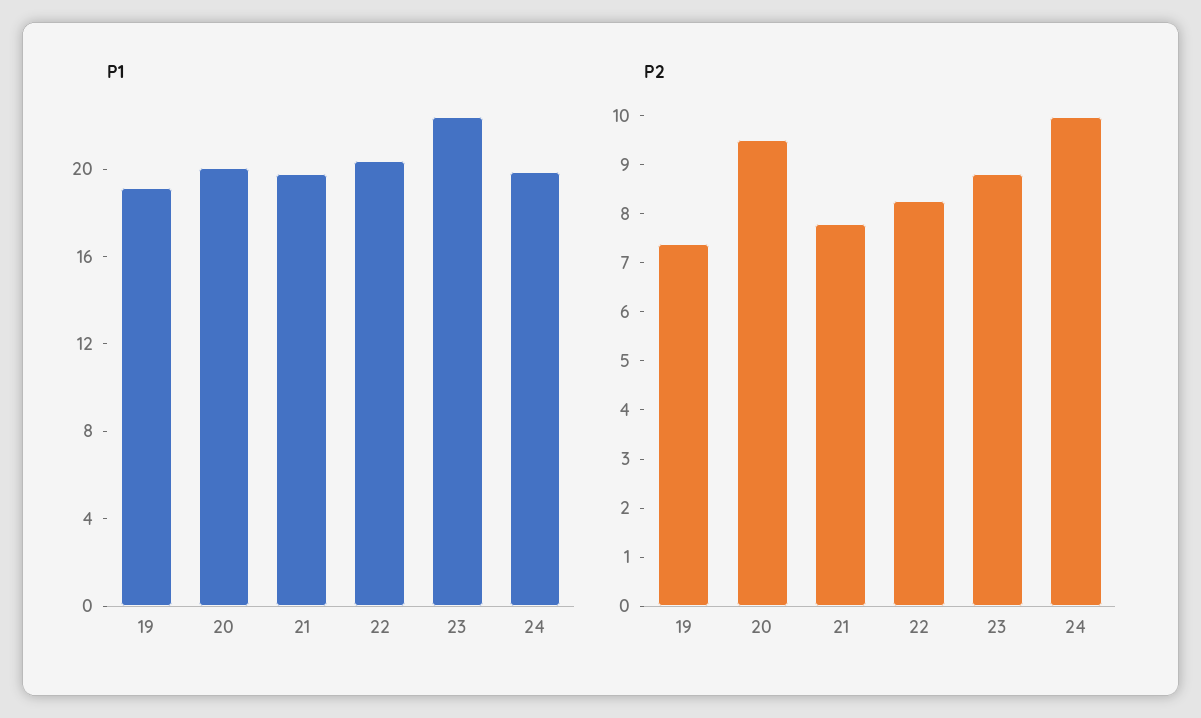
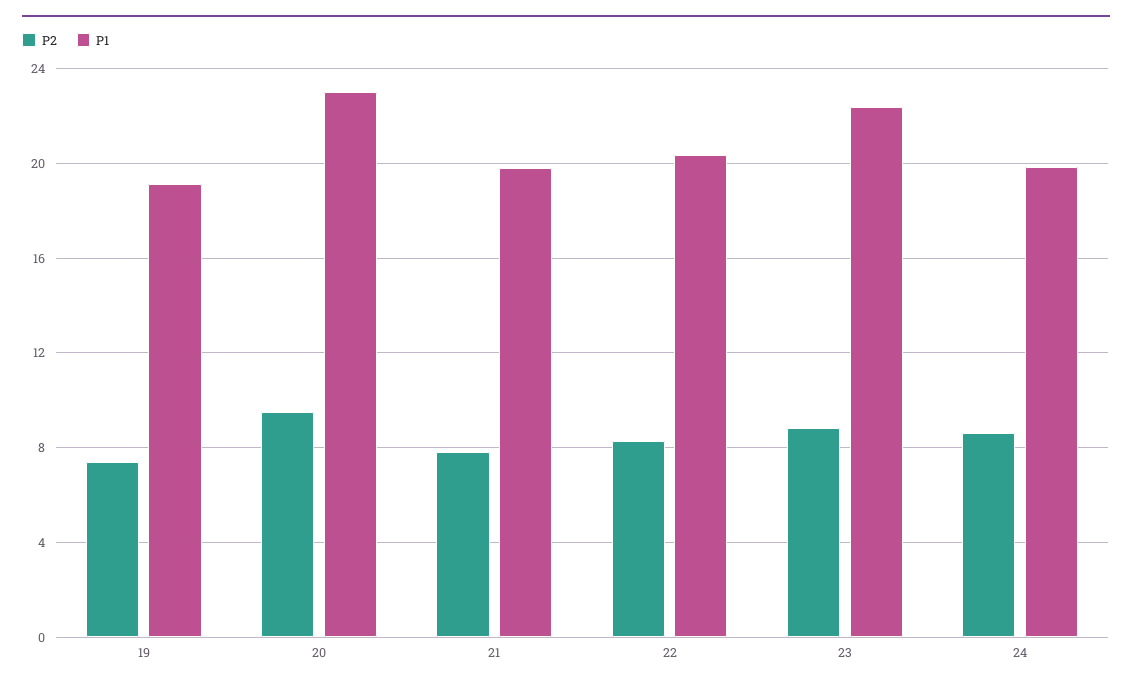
  {
    "P1": {
      "19": 19,
-     "20": 20,
+     "20": 23,
      "21": 20,
      "22": 20.5,
      "23": 22.5,
      "24": 20
    },
    "P2": {
      "19": 7.4,
      "20": 9.6,
      "21": 7.8,
      "22": 8.2,
      "23": 8.8,
-     "24": 10
+     "24": 8.5
    }
  }

